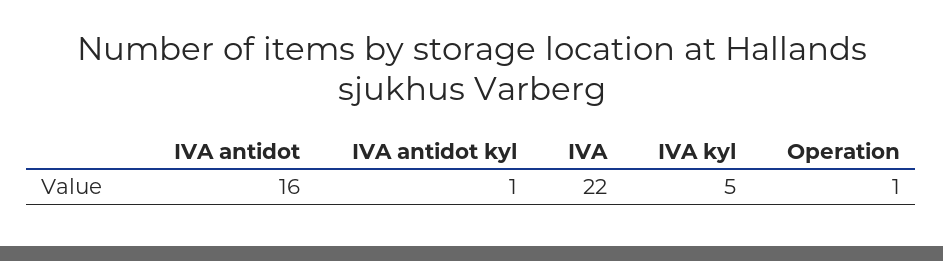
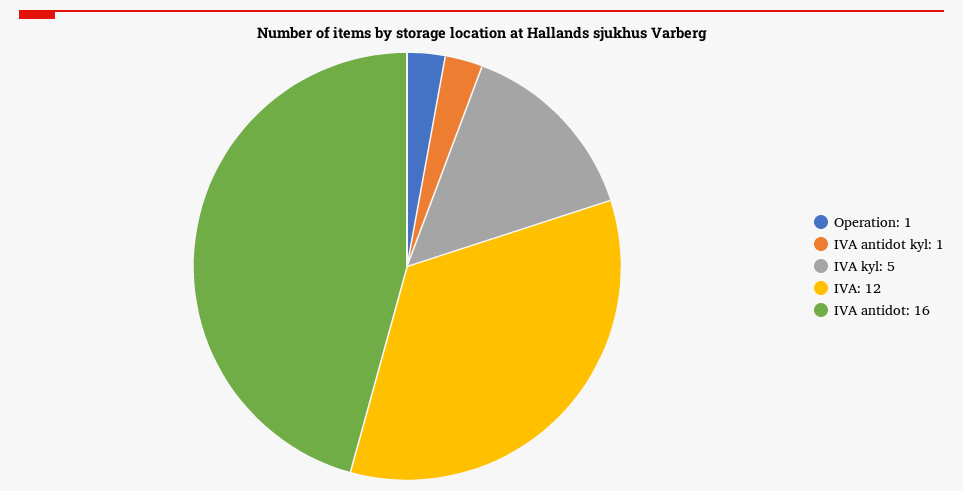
  {
    "IVA antidot": 16,
    "IVA antidot kyl": 1,
-   "IVA": 22,
+   "IVA": 12,
    "IVA kyl": 5,
    "Operation": 1
  }

